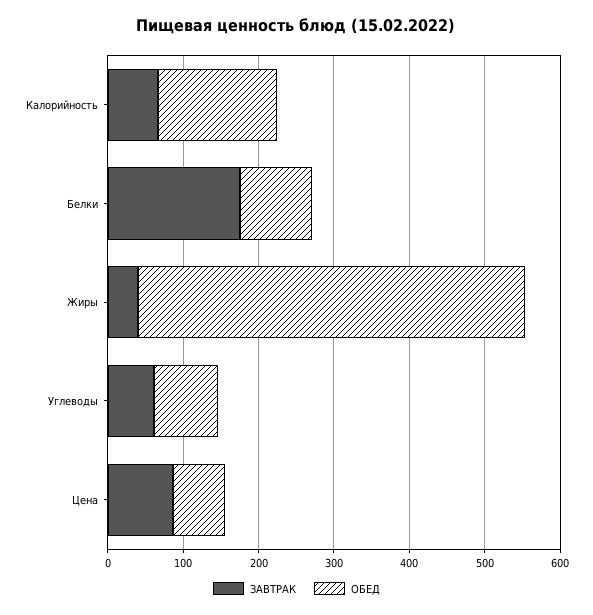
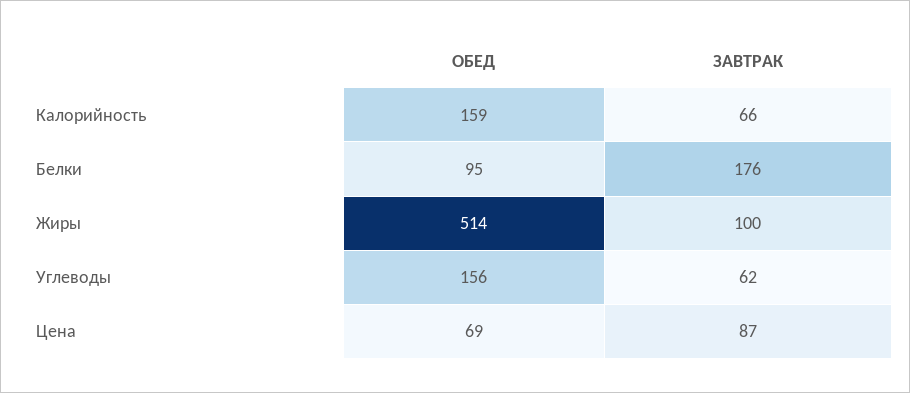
  {
    "ЗАВТРАК": {
      "Калорийность": 66,
      "Белки": 176,
-     "Жиры": 40,
+     "Жиры": 100,
      "Углеводы": 62,
      "Цена": 87
    },
    "ОБЕД": {
      "Калорийность": 159,
      "Белки": 95,
      "Жиры": 514,
-     "Углеводы": 80,
+     "Углеводы": 156,
      "Цена": 69
    }
  }

